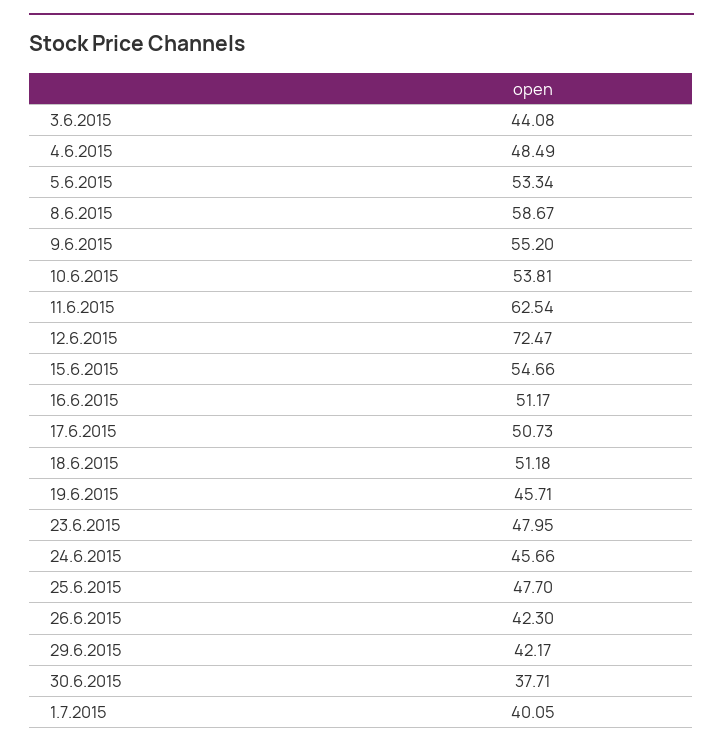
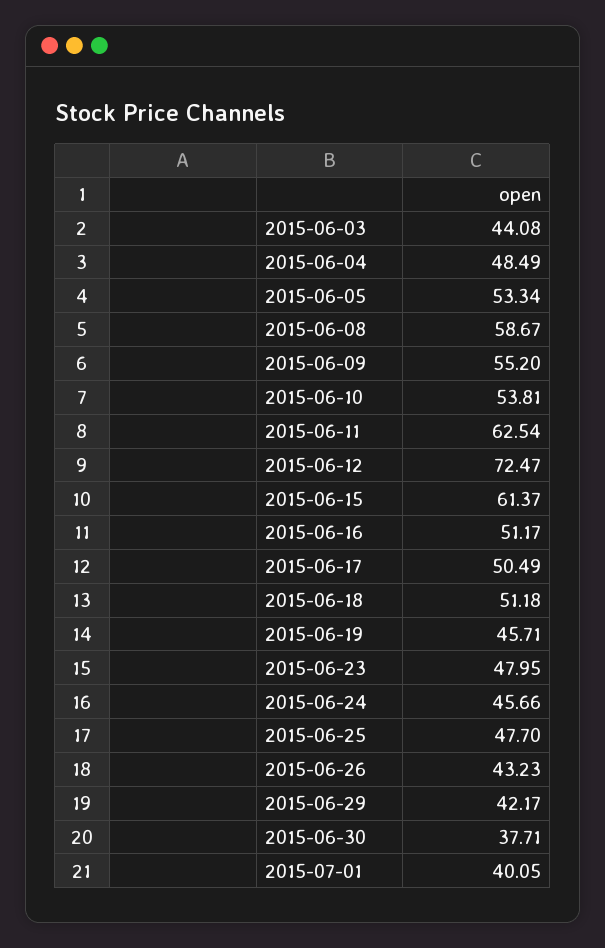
  {
    "3.6.2015": 44.08,
    "4.6.2015": 48.49,
    "5.6.2015": 53.34,
    "8.6.2015": 58.67,
    "9.6.2015": 55.2,
    "10.6.2015": 53.81,
    "11.6.2015": 62.54,
    "12.6.2015": 72.47,
-   "15.6.2015": 54.66,
+   "15.6.2015": 61.37,
    "16.6.2015": 51.17,
-   "17.6.2015": 50.73,
+   "17.6.2015": 50.49,
    "18.6.2015": 51.18,
    "19.6.2015": 45.71,
    "23.6.2015": 47.95,
    "24.6.2015": 45.66,
    "25.6.2015": 47.7,
-   "26.6.2015": 42.3,
+   "26.6.2015": 43.23,
    "29.6.2015": 42.17,
    "30.6.2015": 37.71,
    "1.7.2015": 40.05
  }

